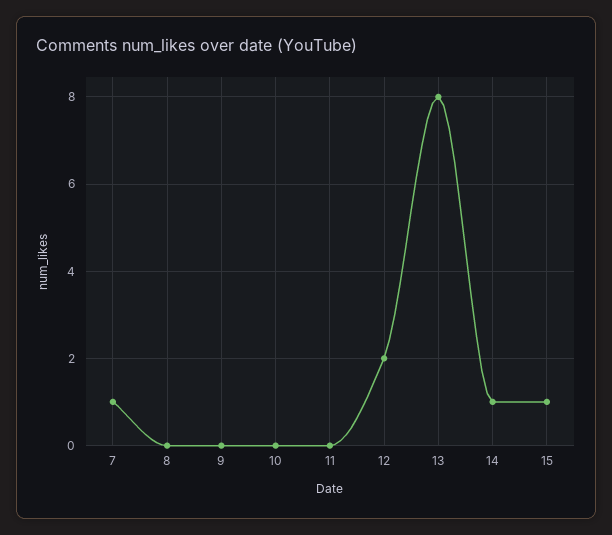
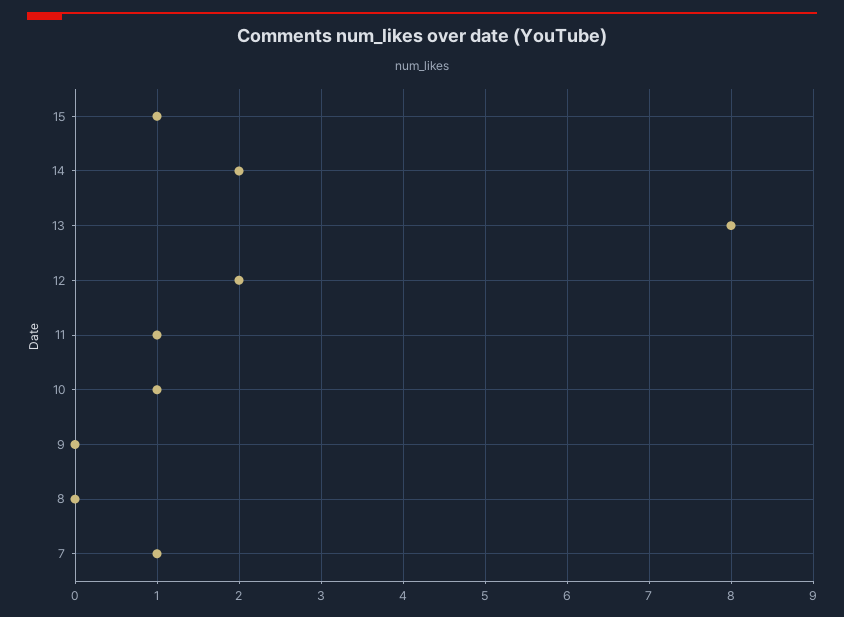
  {
    "7": 1,
    "8": 0,
    "9": 0,
-   "10": 0,
+   "10": 1,
-   "11": 0,
+   "11": 1,
    "12": 2,
    "13": 8,
-   "14": 1,
+   "14": 2,
    "15": 1
  }

